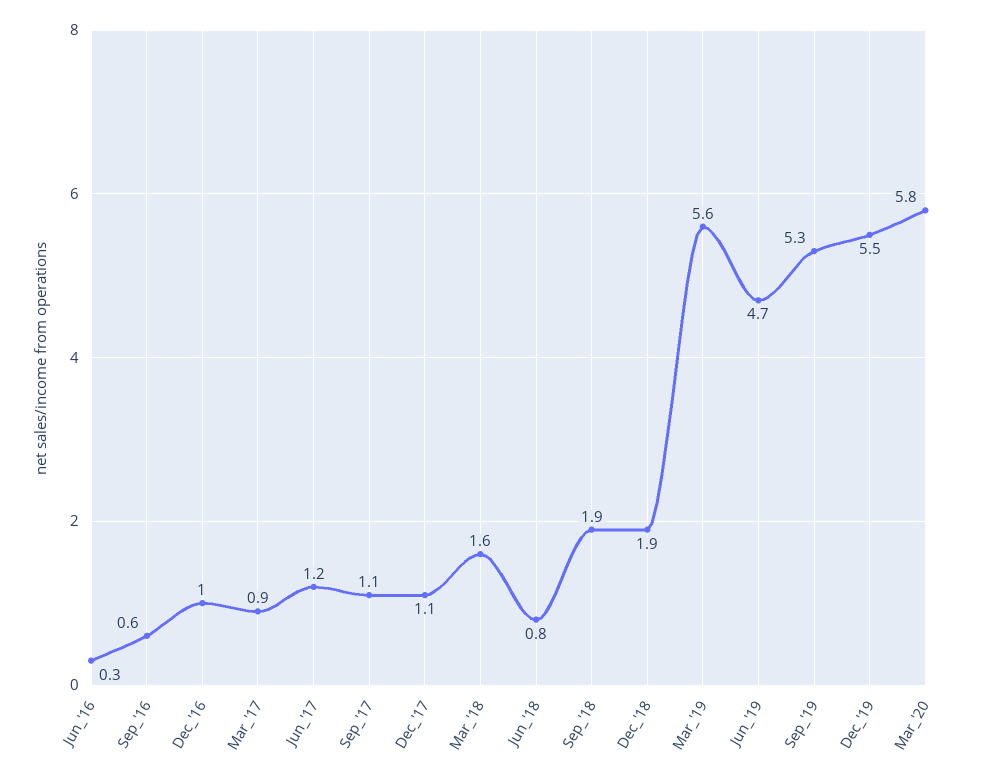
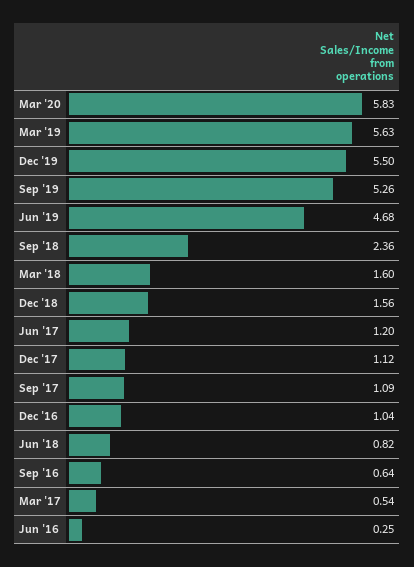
  {
    "Jun_'16": 0.25,
    "Sep_'16": 0.64,
    "Dec_'16": 1.04,
-   "Mar_'17": 0.9,
+   "Mar_'17": 0.54,
    "Jun_'17": 1.2,
    "Sep_'17": 1.09,
    "Dec_'17": 1.12,
    "Mar_'18": 1.6,
    "Jun_'18": 0.82,
-   "Sep_'18": 1.9,
+   "Sep_'18": 2.36,
-   "Dec_'18": 1.9,
+   "Dec_'18": 1.56,
    "Mar_'19": 5.63,
    "Jun_'19": 4.68,
    "Sep_'19": 5.26,
    "Dec_'19": 5.5,
    "Mar_'20": 5.83
  }

